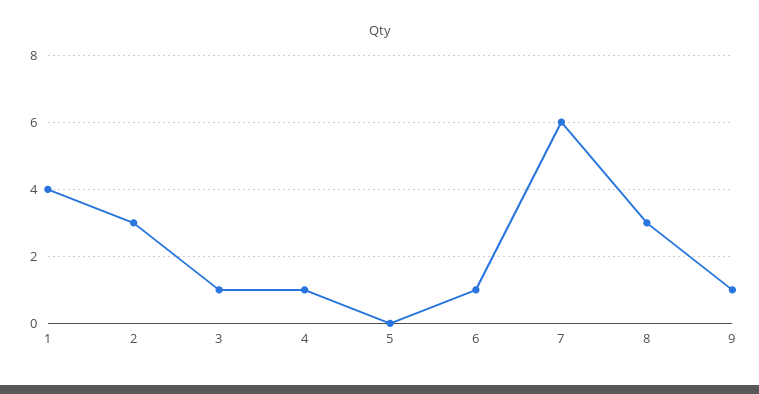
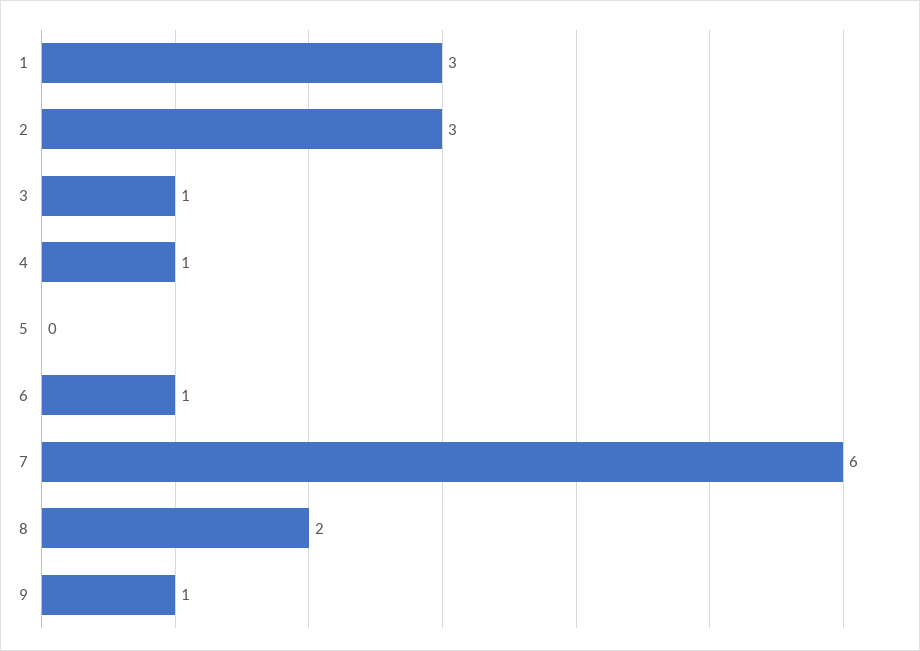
  {
-   "1": 4,
+   "1": 3,
    "2": 3,
    "3": 1,
    "4": 1,
    "5": 0,
    "6": 1,
    "7": 6,
-   "8": 3,
+   "8": 2,
    "9": 1
  }

